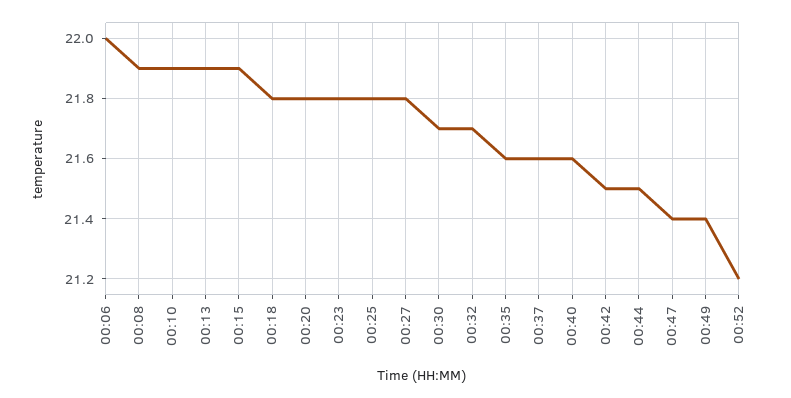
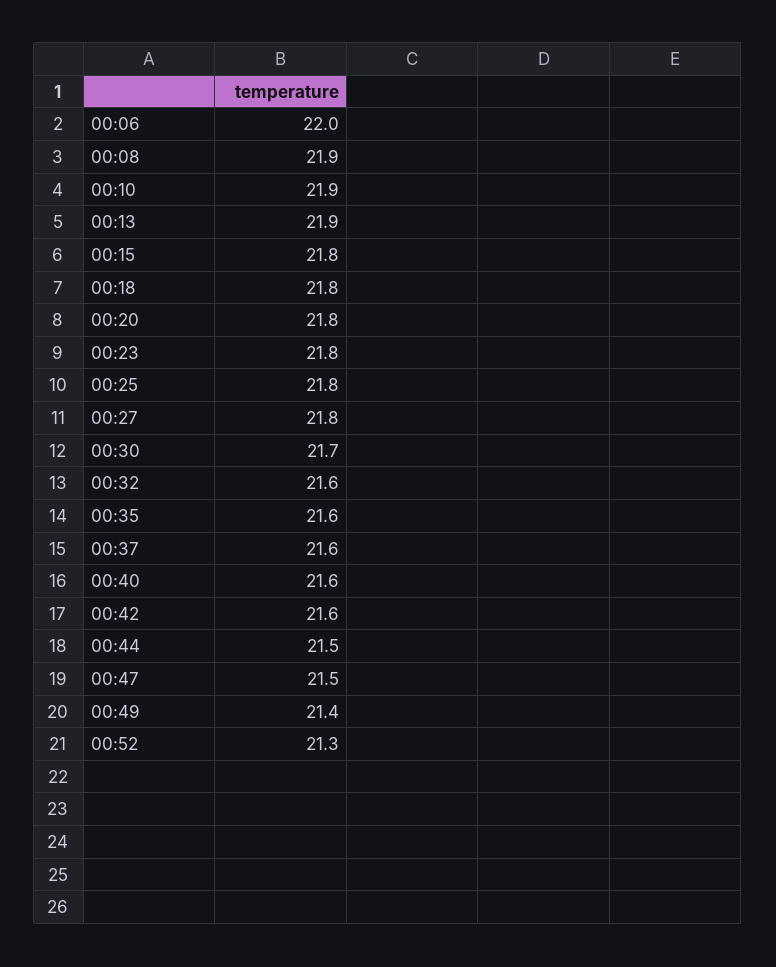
  {
    "00:06": 22,
    "00:08": 21.9,
    "00:10": 21.9,
    "00:13": 21.9,
-   "00:15": 21.9,
+   "00:15": 21.8,
    "00:18": 21.8,
    "00:20": 21.8,
    "00:23": 21.8,
    "00:25": 21.8,
    "00:27": 21.8,
    "00:30": 21.7,
-   "00:32": 21.7,
+   "00:32": 21.6,
    "00:35": 21.6,
    "00:37": 21.6,
    "00:40": 21.6,
-   "00:42": 21.5,
+   "00:42": 21.6,
    "00:44": 21.5,
-   "00:47": 21.4,
+   "00:47": 21.5,
    "00:49": 21.4,
-   "00:52": 21.2
+   "00:52": 21.3
  }

